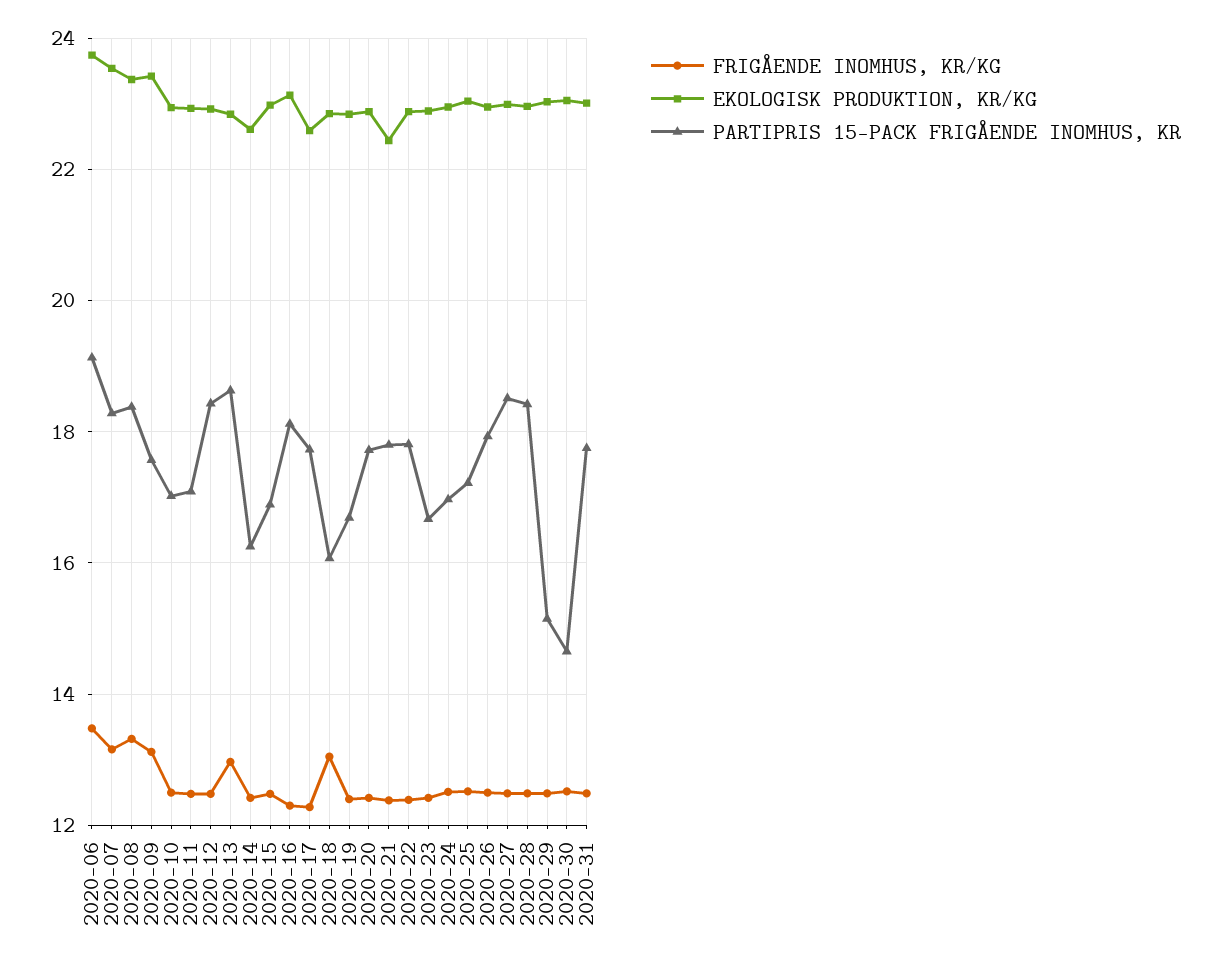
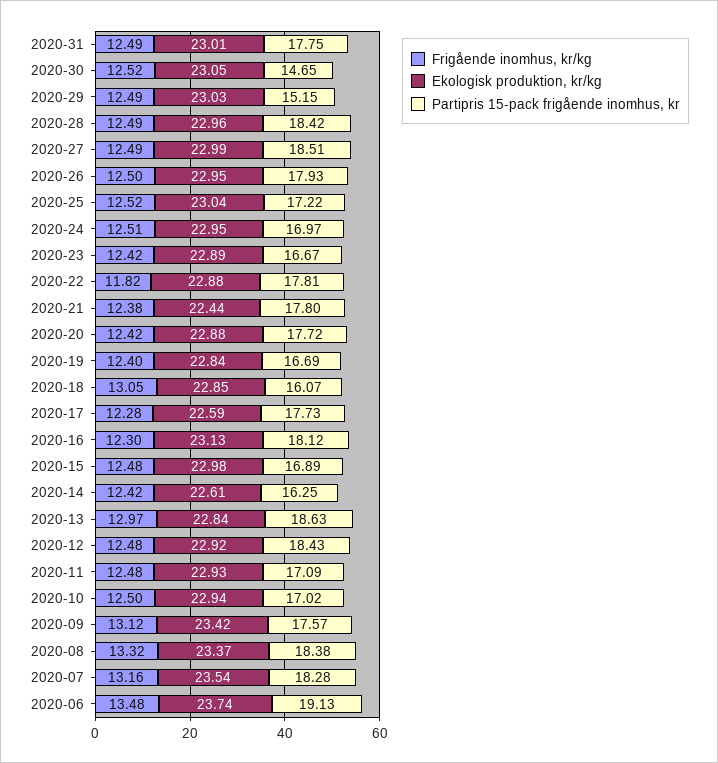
  {
    "FRIGÅENDE INOMHUS, KR/KG": {
      "2020-06": 13.48,
      "2020-07": 13.16,
      "2020-08": 13.32,
      "2020-09": 13.12,
      "2020-10": 12.5,
      "2020-11": 12.48,
      "2020-12": 12.48,
      "2020-13": 12.97,
      "2020-14": 12.42,
      "2020-15": 12.48,
      "2020-16": 12.3,
      "2020-17": 12.28,
      "2020-18": 13.05,
      "2020-19": 12.4,
      "2020-20": 12.42,
      "2020-21": 12.38,
-     "2020-22": 12.4,
+     "2020-22": 11.82,
      "2020-23": 12.42,
      "2020-24": 12.51,
      "2020-25": 12.52,
      "2020-26": 12.5,
      "2020-27": 12.49,
      "2020-28": 12.49,
      "2020-29": 12.49,
      "2020-30": 12.52,
      "2020-31": 12.49
    },
    "EKOLOGISK PRODUKTION, KR/KG": {
      "2020-06": 23.74,
      "2020-07": 23.54,
      "2020-08": 23.37,
      "2020-09": 23.42,
      "2020-10": 22.94,
      "2020-11": 22.93,
      "2020-12": 22.92,
      "2020-13": 22.84,
      "2020-14": 22.61,
      "2020-15": 22.98,
      "2020-16": 23.13,
      "2020-17": 22.59,
      "2020-18": 22.85,
      "2020-19": 22.84,
      "2020-20": 22.88,
      "2020-21": 22.44,
      "2020-22": 22.88,
      "2020-23": 22.89,
      "2020-24": 22.95,
      "2020-25": 23.04,
      "2020-26": 22.95,
      "2020-27": 22.99,
      "2020-28": 22.96,
      "2020-29": 23.03,
      "2020-30": 23.05,
      "2020-31": 23.01
    },
    "PARTIPRIS 15-PACK FRIGÅENDE INOMHUS, KR": {
      "2020-06": 19.13,
      "2020-07": 18.28,
      "2020-08": 18.38,
      "2020-09": 17.57,
      "2020-10": 17.02,
      "2020-11": 17.09,
      "2020-12": 18.43,
      "2020-13": 18.63,
      "2020-14": 16.25,
      "2020-15": 16.89,
      "2020-16": 18.12,
      "2020-17": 17.73,
      "2020-18": 16.07,
      "2020-19": 16.69,
      "2020-20": 17.72,
      "2020-21": 17.8,
      "2020-22": 17.81,
      "2020-23": 16.67,
      "2020-24": 16.97,
      "2020-25": 17.22,
      "2020-26": 17.93,
      "2020-27": 18.51,
      "2020-28": 18.42,
      "2020-29": 15.15,
      "2020-30": 14.65,
      "2020-31": 17.75
    }
  }

